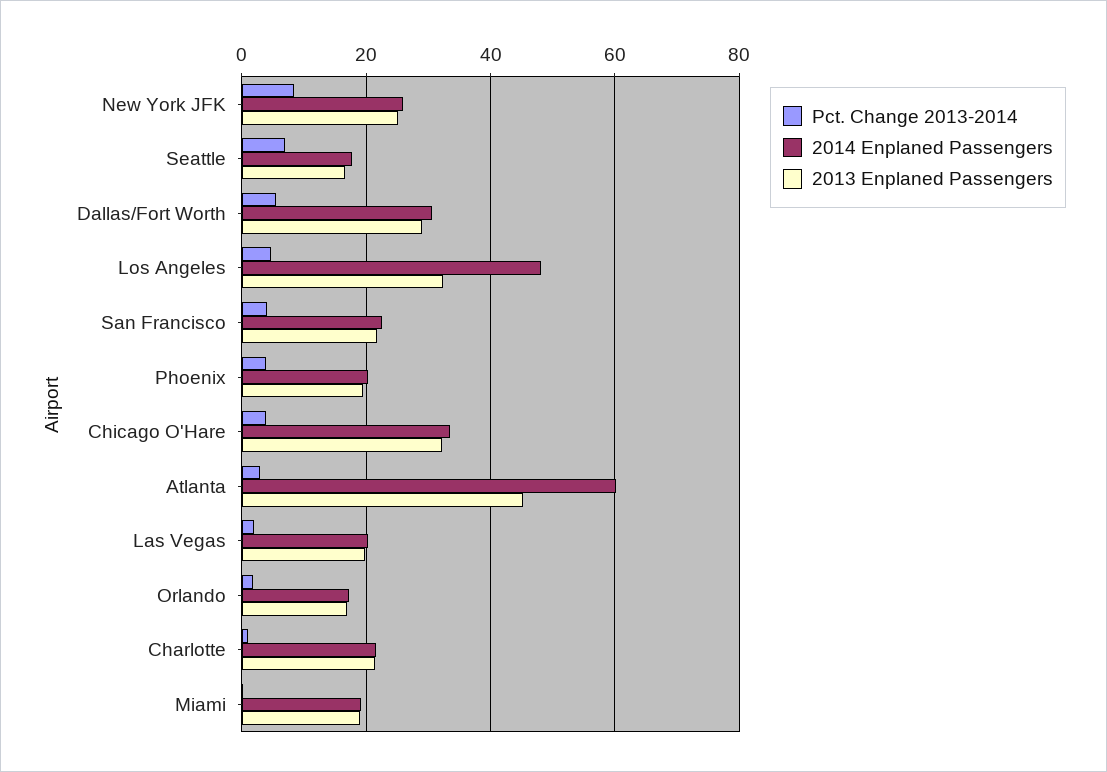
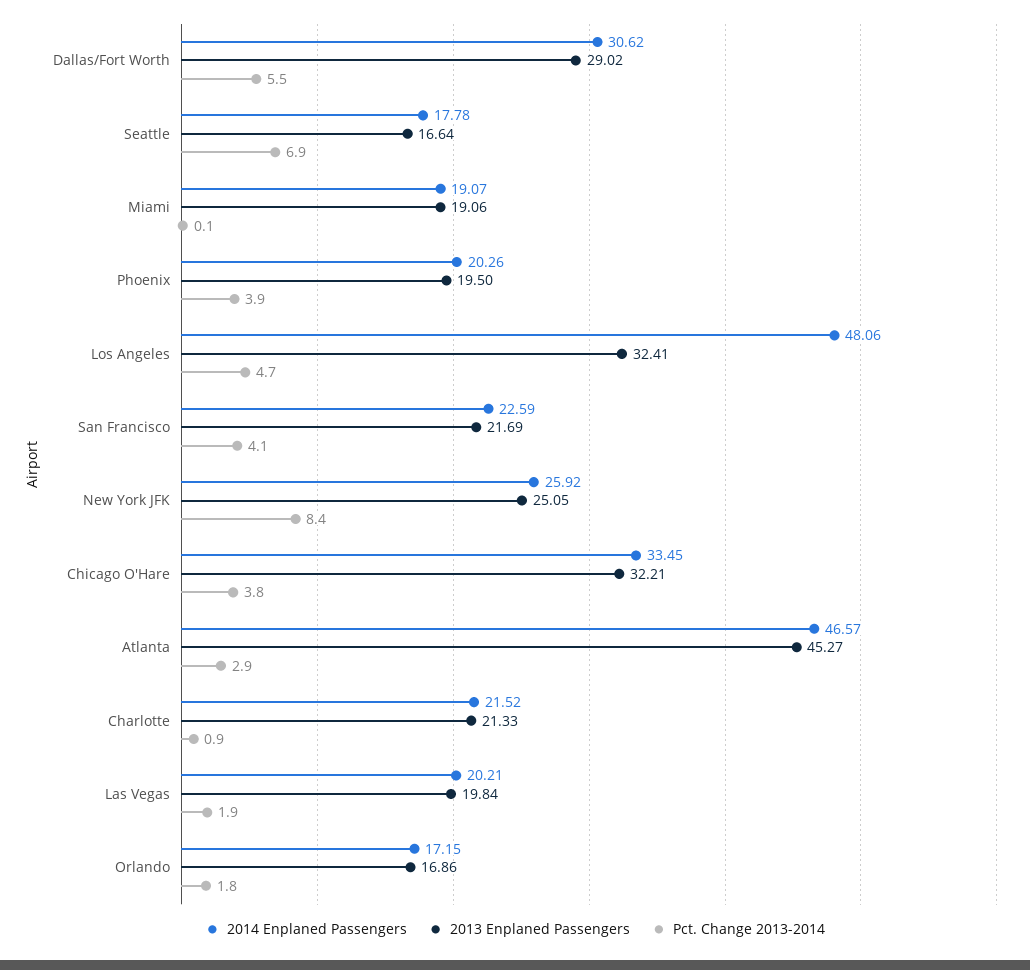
  {
    "Pct. Change 2013-2014": {
      "New York JFK": 8.4,
      "Seattle": 6.9,
      "Dallas/Fort Worth": 5.5,
      "Los Angeles": 4.7,
      "San Francisco": 4.1,
      "Phoenix": 3.9,
      "Chicago O'Hare": 3.8,
      "Atlanta": 2.9,
      "Las Vegas": 1.9,
      "Orlando": 1.8,
      "Charlotte": 0.9,
      "Miami": 0.1
    },
    "2014 Enplaned Passengers": {
      "New York JFK": 25.92,
      "Seattle": 17.78,
      "Dallas/Fort Worth": 30.62,
      "Los Angeles": 48.06,
      "San Francisco": 22.59,
      "Phoenix": 20.26,
      "Chicago O'Hare": 33.45,
-     "Atlanta": 60,
+     "Atlanta": 46.57,
      "Las Vegas": 20.21,
      "Orlando": 17.15,
      "Charlotte": 21.52,
      "Miami": 19.07
    },
    "2013 Enplaned Passengers": {
      "New York JFK": 25.05,
      "Seattle": 16.64,
      "Dallas/Fort Worth": 29.02,
      "Los Angeles": 32.41,
      "San Francisco": 21.69,
      "Phoenix": 19.5,
      "Chicago O'Hare": 32.21,
      "Atlanta": 45.27,
      "Las Vegas": 19.84,
      "Orlando": 16.86,
      "Charlotte": 21.33,
      "Miami": 19.06
    }
  }

